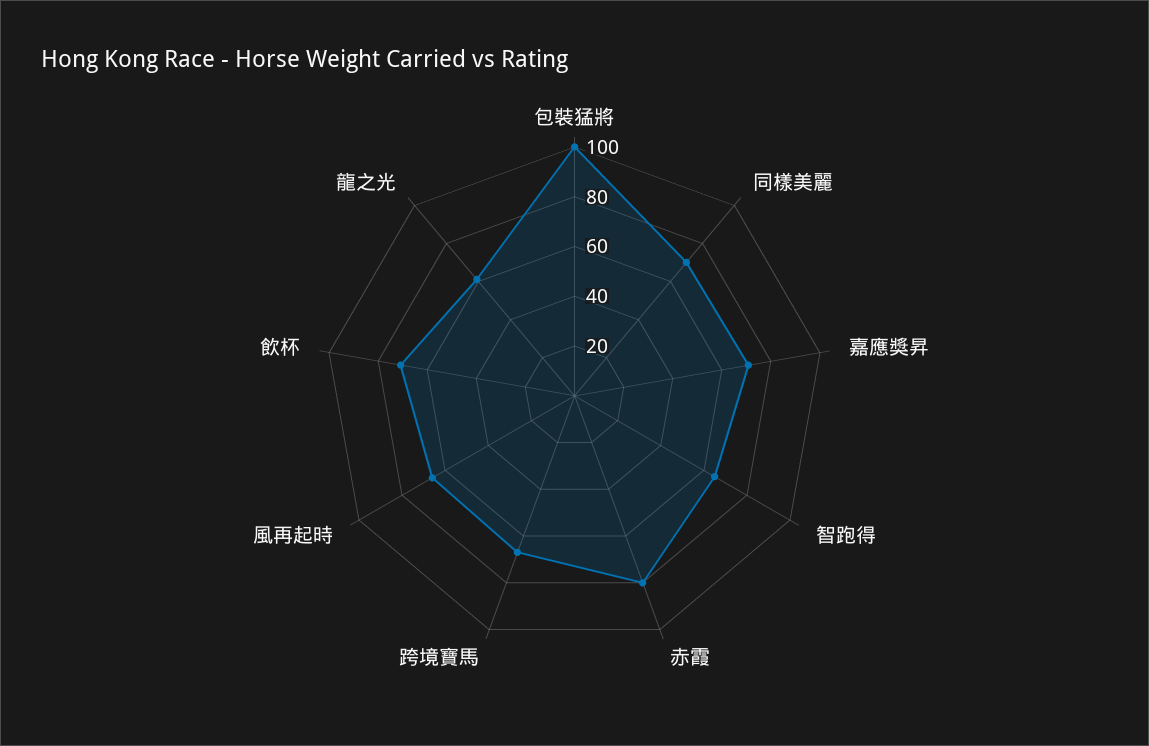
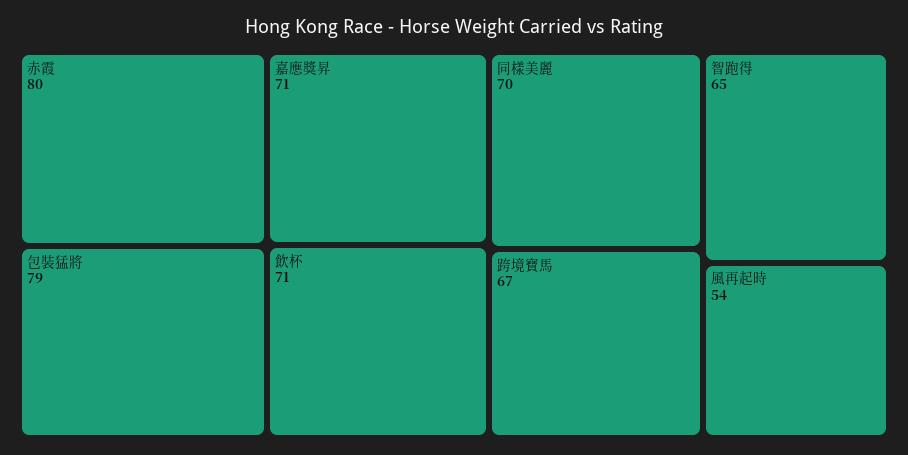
  {
-   "包裝猛將": 100,
+   "包裝猛將": 79,
    "同樣美麗": 70,
    "嘉應獎昇": 71,
    "智跑得": 65,
    "赤霞": 80,
    "跨境寶馬": 67,
-   "風再起時": 65,
+   "風再起時": 54,
-   "飲杯": 71,
+   "飲杯": 71
-   "龍之光": 60
  }

